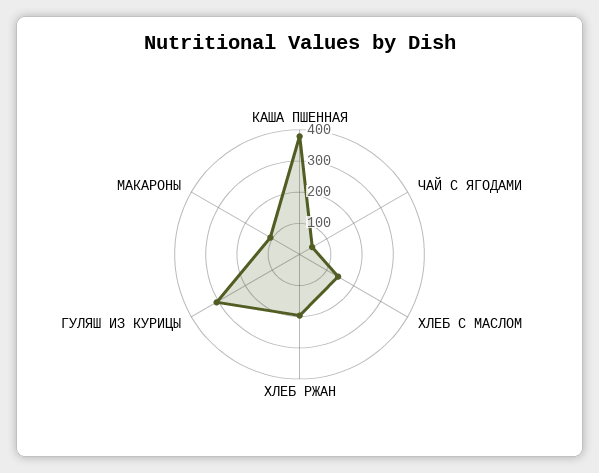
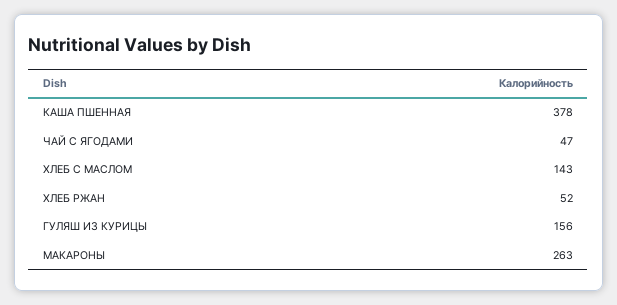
  {
    "КАША ПШЕННАЯ": 378,
    "ЧАЙ С ЯГОДАМИ": 47,
    "ХЛЕБ С МАСЛОМ": 143,
-   "ХЛЕБ РЖАН": 200,
+   "ХЛЕБ РЖАН": 52,
-   "ГУЛЯШ ИЗ КУРИЦЫ": 300,
+   "ГУЛЯШ ИЗ КУРИЦЫ": 156,
-   "МАКАРОНЫ": 100
+   "МАКАРОНЫ": 263
  }

